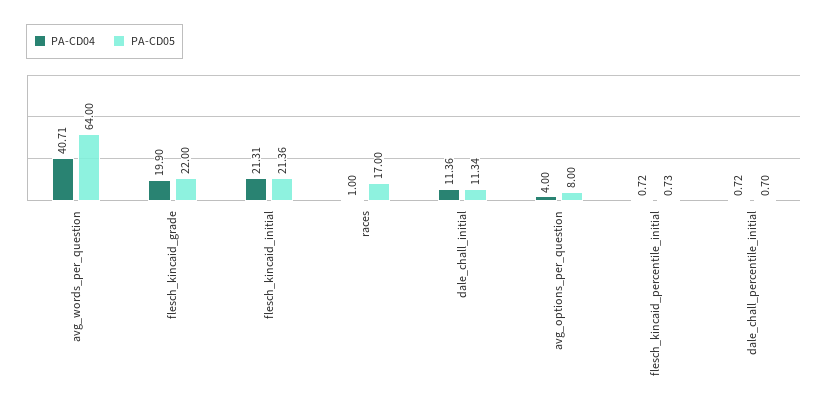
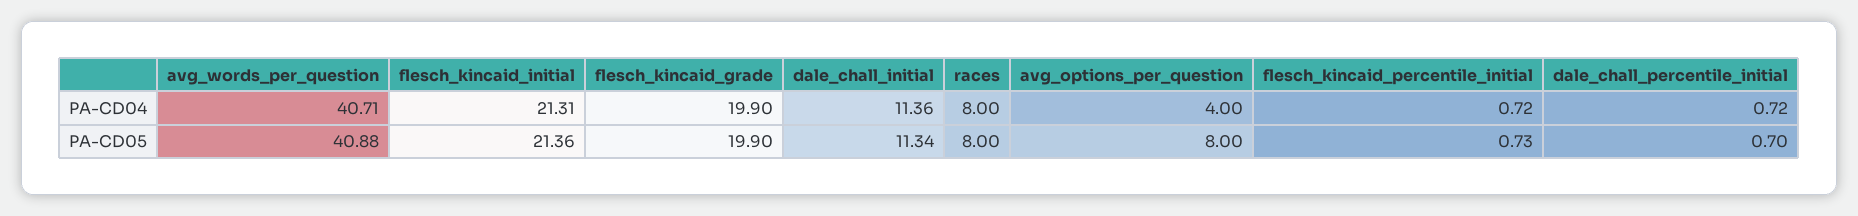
  {
    "PA-CD04": {
      "avg_words_per_question": 40.71,
      "flesch_kincaid_grade": 19.9,
      "flesch_kincaid_initial": 21.31,
-     "races": 1,
+     "races": 8,
      "dale_chall_initial": 11.36,
      "avg_options_per_question": 4,
      "flesch_kincaid_percentile_initial": 0.72,
      "dale_chall_percentile_initial": 0.72
    },
    "PA-CD05": {
-     "avg_words_per_question": 64,
+     "avg_words_per_question": 40.88,
-     "flesch_kincaid_grade": 22,
+     "flesch_kincaid_grade": 19.9,
      "flesch_kincaid_initial": 21.36,
-     "races": 17,
+     "races": 8,
      "dale_chall_initial": 11.34,
      "avg_options_per_question": 8,
      "flesch_kincaid_percentile_initial": 0.73,
      "dale_chall_percentile_initial": 0.7
    }
  }

